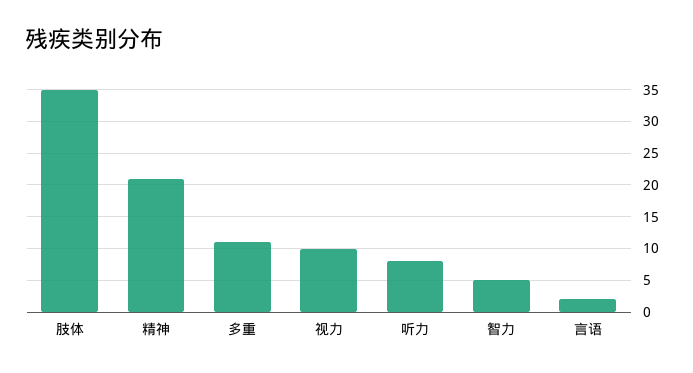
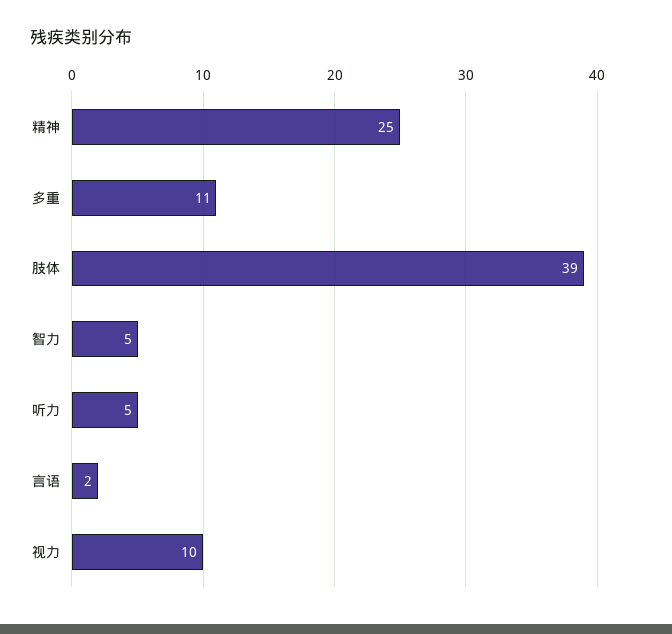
  {
-   "肢体": 35,
+   "肢体": 39,
-   "精神": 21,
+   "精神": 25,
    "多重": 11,
    "视力": 10,
-   "听力": 8,
+   "听力": 5,
    "智力": 5,
    "言语": 2
  }

